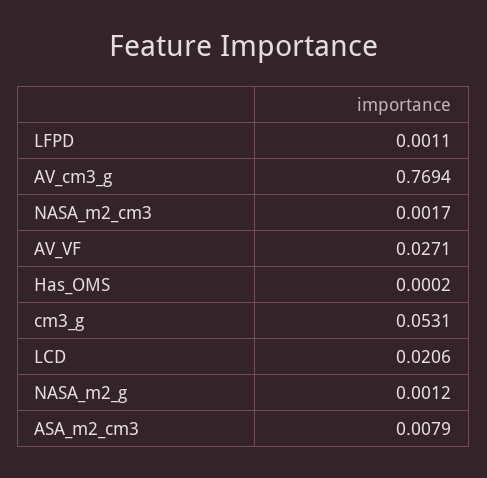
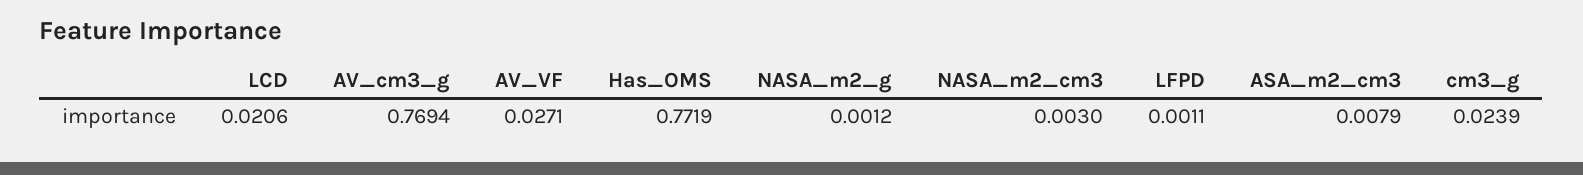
  {
    "LFPD": 0.0011,
    "AV_cm3_g": 0.7694,
-   "NASA_m2_cm3": 0.0017,
+   "NASA_m2_cm3": 0.003,
    "AV_VF": 0.0271,
-   "Has_OMS": 0.0002,
+   "Has_OMS": 0.7719,
-   "cm3_g": 0.0531,
+   "cm3_g": 0.0239,
    "LCD": 0.0206,
    "NASA_m2_g": 0.0012,
    "ASA_m2_cm3": 0.0079
  }

